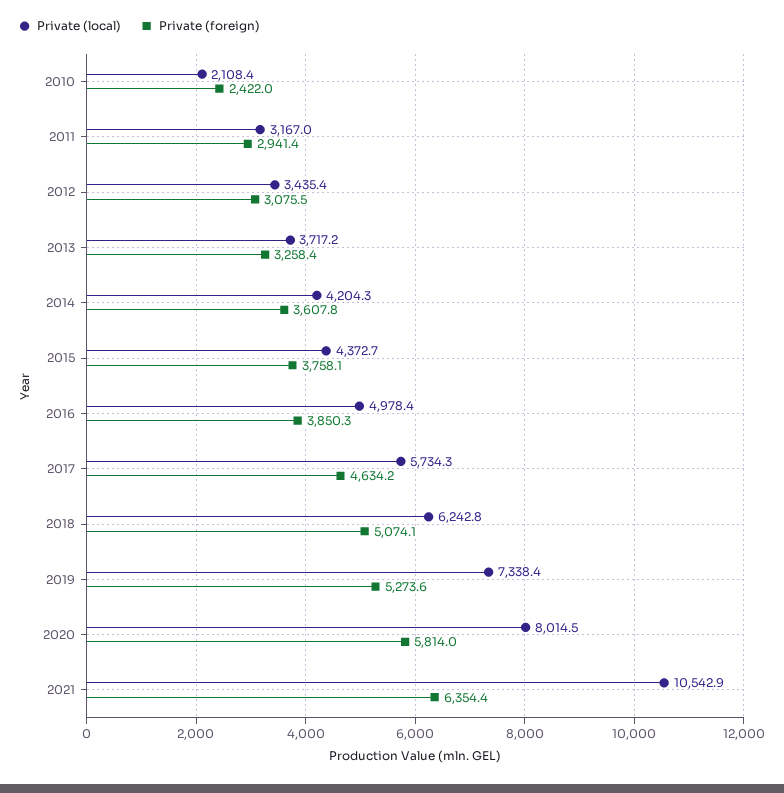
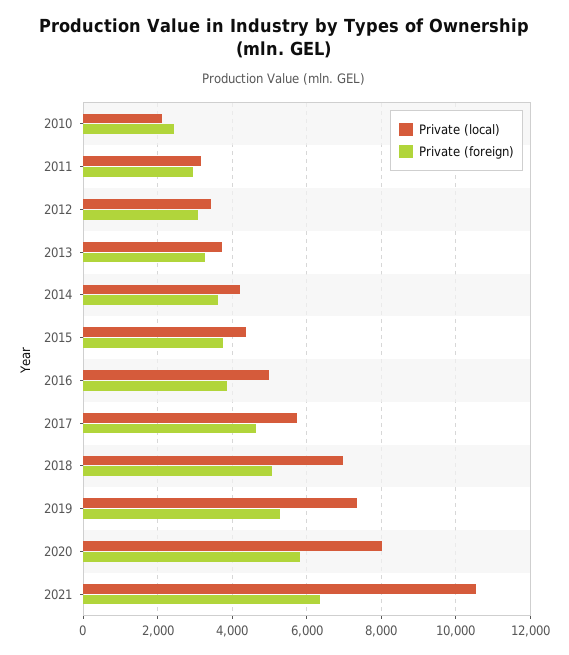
  {
    "Private (local)": {
      "2010": 2108.4,
      "2011": 3167,
      "2012": 3435.4,
      "2013": 3717.2,
      "2014": 4204.3,
      "2015": 4372.7,
      "2016": 4978.4,
      "2017": 5734.3,
-     "2018": 6242.8,
+     "2018": 7000,
      "2019": 7338.4,
      "2020": 8014.5,
      "2021": 10542.9
    },
    "Private (foreign)": {
      "2010": 2422,
      "2011": 2941.4,
      "2012": 3075.5,
      "2013": 3258.4,
      "2014": 3607.8,
      "2015": 3758.1,
      "2016": 3850.3,
      "2017": 4634.2,
      "2018": 5074.1,
      "2019": 5273.6,
      "2020": 5814,
      "2021": 6354.4
    }
  }

